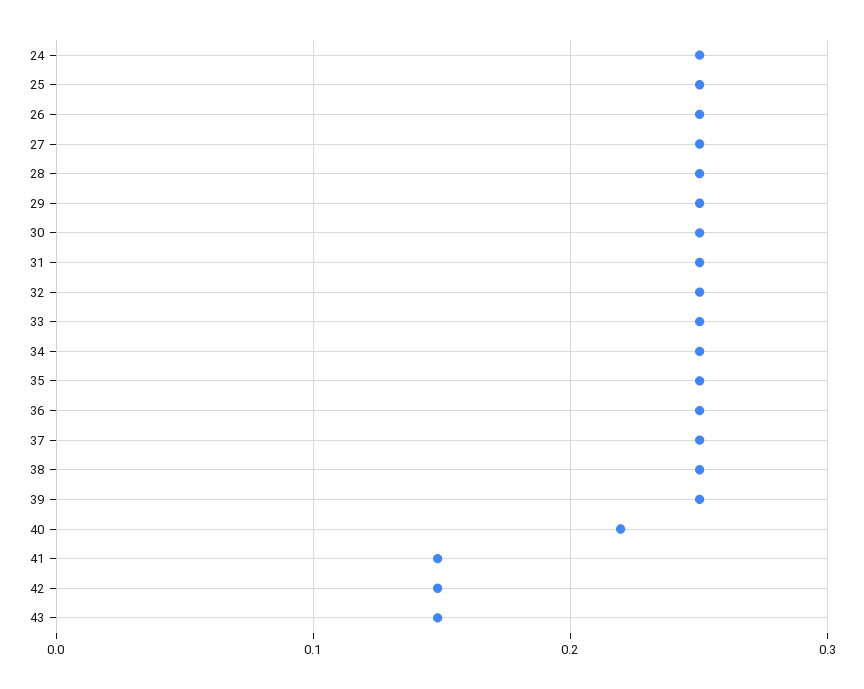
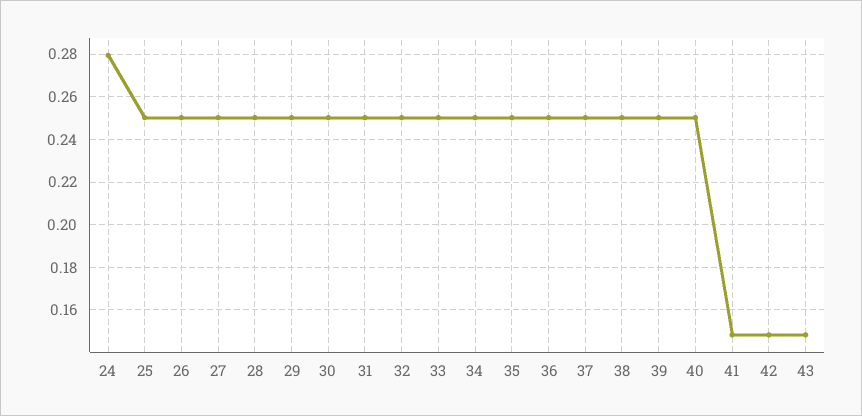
  {
-   "24": 0.25,
+   "24": 0.28,
    "25": 0.25,
    "26": 0.25,
    "27": 0.25,
    "28": 0.25,
    "29": 0.25,
    "30": 0.25,
    "31": 0.25,
    "32": 0.25,
    "33": 0.25,
    "34": 0.25,
    "35": 0.25,
    "36": 0.25,
    "37": 0.25,
    "38": 0.25,
    "39": 0.25,
-   "40": 0.22,
+   "40": 0.25,
    "41": 0.15,
    "42": 0.15,
    "43": 0.15
  }

